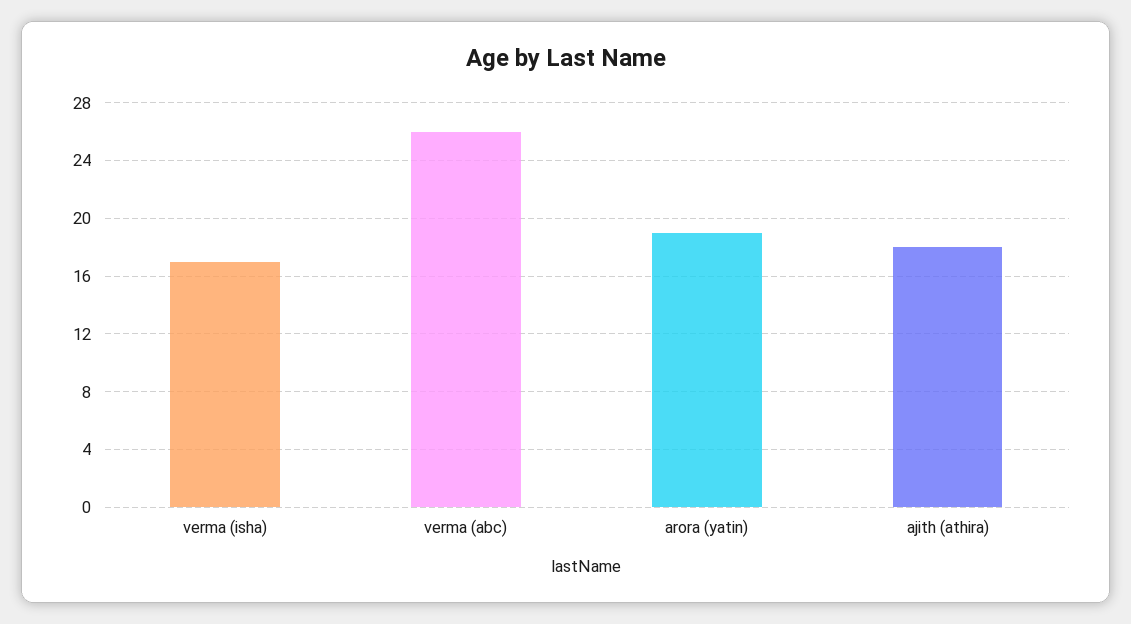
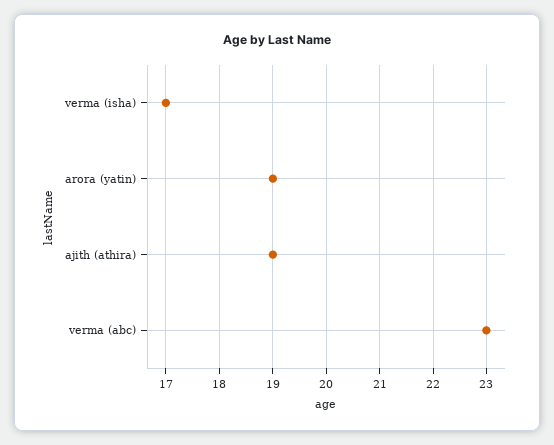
  {
    "verma (isha)": 17,
-   "verma (abc)": 26,
+   "verma (abc)": 23,
    "arora (yatin)": 19,
-   "ajith (athira)": 18
+   "ajith (athira)": 19
  }

